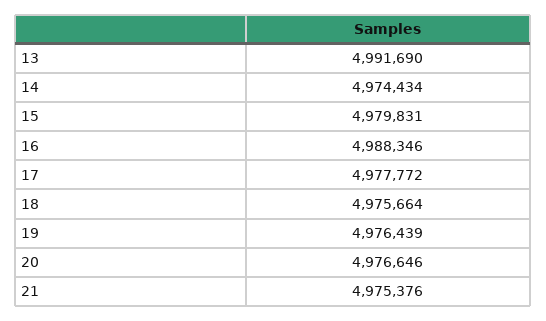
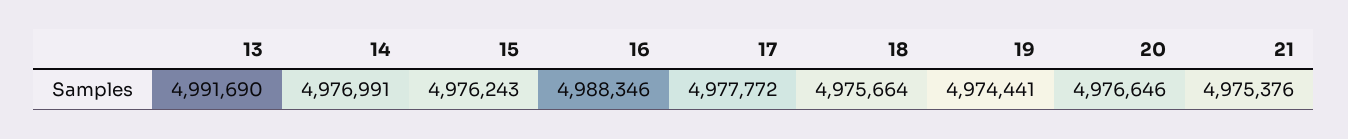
  {
    "13": 4991690,
-   "14": 4974434,
+   "14": 4976991,
-   "15": 4979831,
+   "15": 4976243,
    "16": 4988346,
    "17": 4977772,
    "18": 4975664,
-   "19": 4976439,
+   "19": 4974441,
    "20": 4976646,
    "21": 4975376
  }

